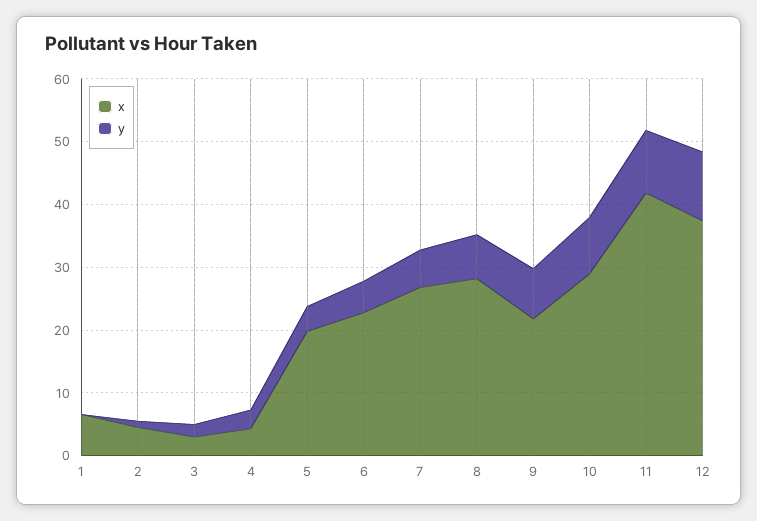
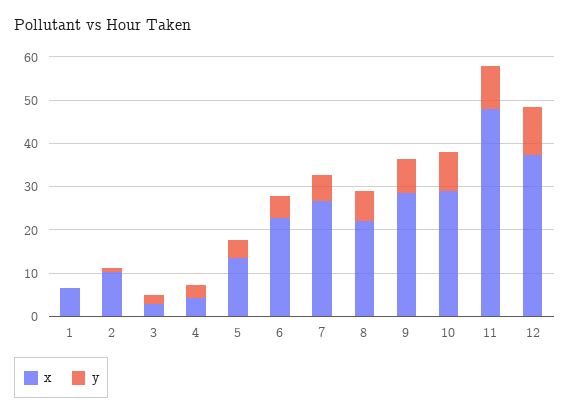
  {
    "x": {
      "1": 6,
-     "2": 4,
+     "2": 10,
      "3": 4,
      "4": 4,
-     "5": 20,
+     "5": 14,
      "6": 22,
      "7": 26,
-     "8": 28,
+     "8": 22,
-     "9": 22,
+     "9": 28,
      "10": 30,
-     "11": 42,
+     "11": 48,
      "12": 38
    },
    "y": {
      "1": 0,
      "2": 2,
      "3": 2,
      "4": 4,
      "5": 4,
      "6": 6,
      "7": 6,
      "8": 8,
      "9": 8,
      "10": 10,
      "11": 10,
      "12": 12
    }
  }

